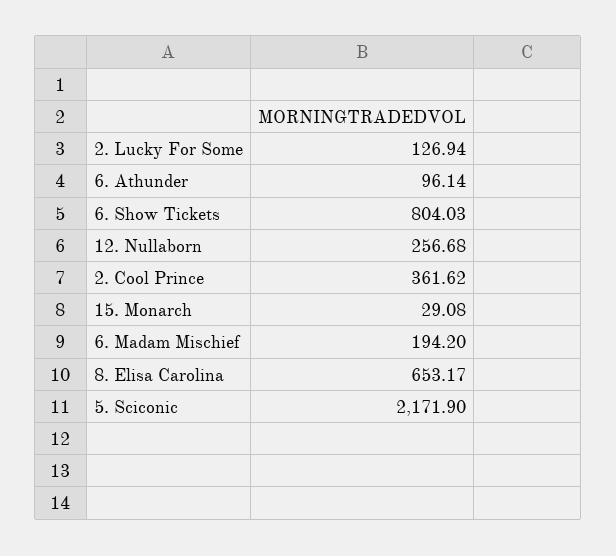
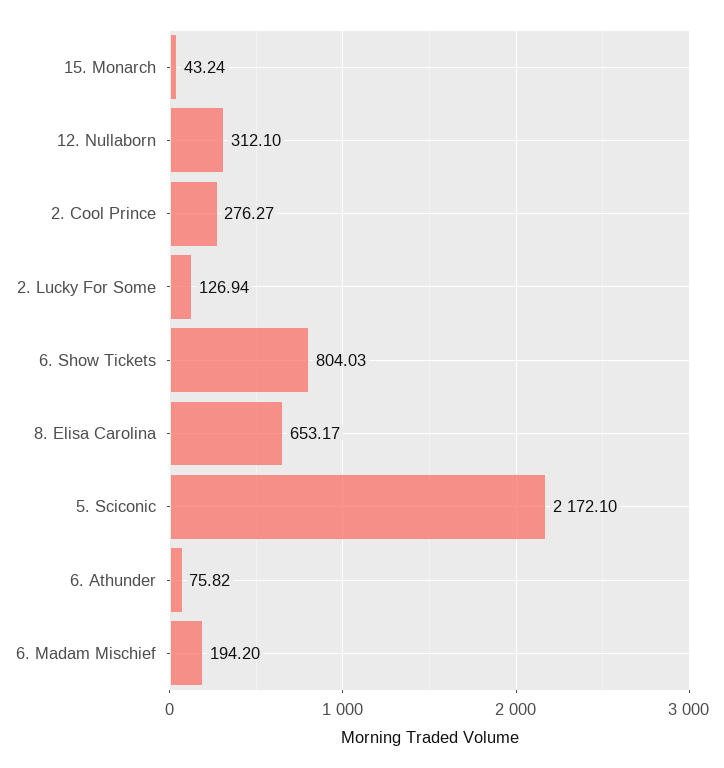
  {
    "2. Lucky For Some": 126.94,
-   "6. Athunder": 96.14,
+   "6. Athunder": 75.82,
    "6. Show Tickets": 804.03,
-   "12. Nullaborn": 256.68,
+   "12. Nullaborn": 312.1,
-   "2. Cool Prince": 361.62,
+   "2. Cool Prince": 276.27,
-   "15. Monarch": 29.08,
+   "15. Monarch": 43.24,
    "6. Madam Mischief": 194.2,
    "8. Elisa Carolina": 653.17,
-   "5. Sciconic": 2171.9
+   "5. Sciconic": 2172.1
  }

